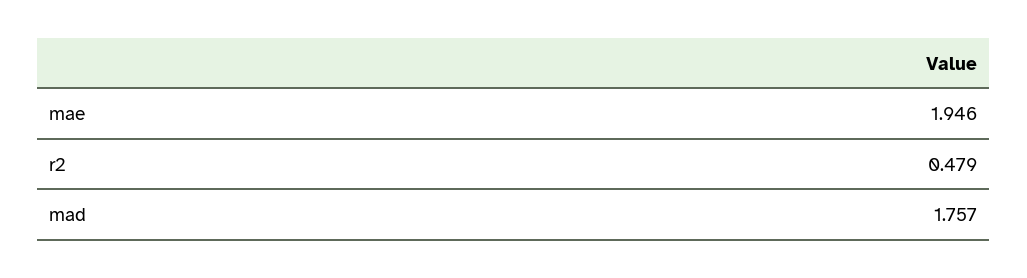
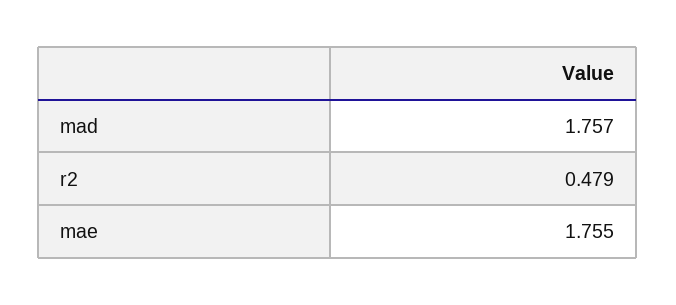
  {
-   "mae": 1.946,
+   "mae": 1.755,
    "r2": 0.479,
    "mad": 1.757
  }

